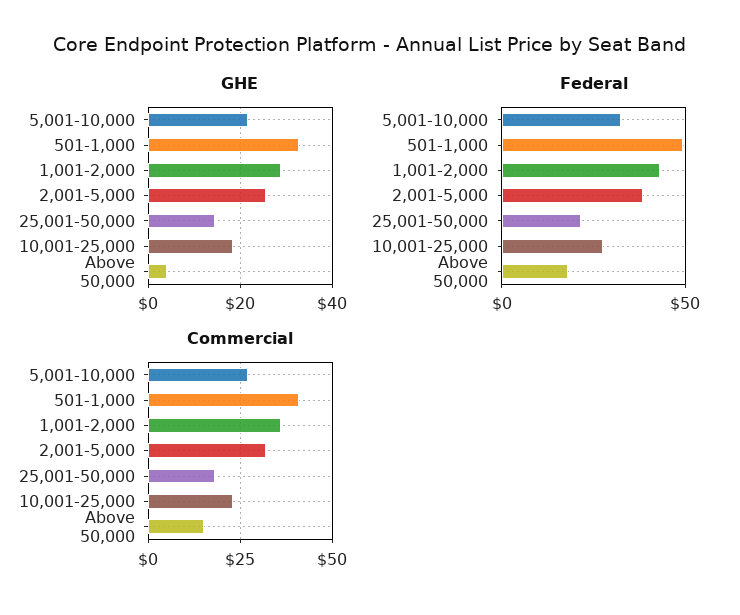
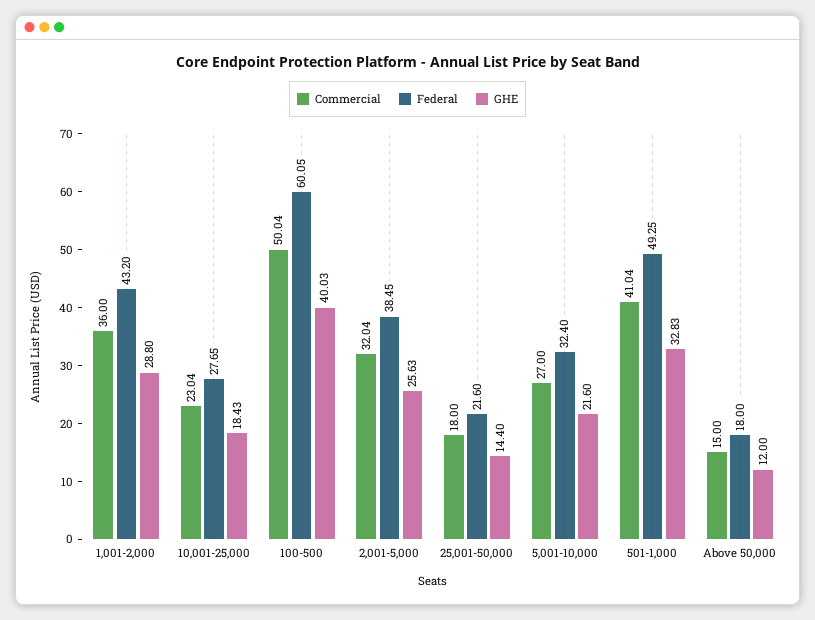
  {
    "GHE": {
      "5,001-10,000": 21.6,
      "501-1,000": 32.83,
      "1,001-2,000": 28.8,
      "2,001-5,000": 25.63,
      "25,001-50,000": 14.4,
      "10,001-25,000": 18.43,
-     "Above 50,000": 4
+     "Above 50,000": 12,
+     "100-500": 40.03
    },
    "Federal": {
      "5,001-10,000": 32.4,
      "501-1,000": 49.25,
      "1,001-2,000": 43.2,
      "2,001-5,000": 38.45,
      "25,001-50,000": 21.6,
      "10,001-25,000": 27.65,
-     "Above 50,000": 18
+     "Above 50,000": 18,
+     "100-500": 60.05
    },
    "Commercial": {
      "5,001-10,000": 27,
      "501-1,000": 41.04,
      "1,001-2,000": 36,
      "2,001-5,000": 32.04,
      "25,001-50,000": 18,
      "10,001-25,000": 23.04,
-     "Above 50,000": 15
+     "Above 50,000": 15,
+     "100-500": 50.04
    }
  }

